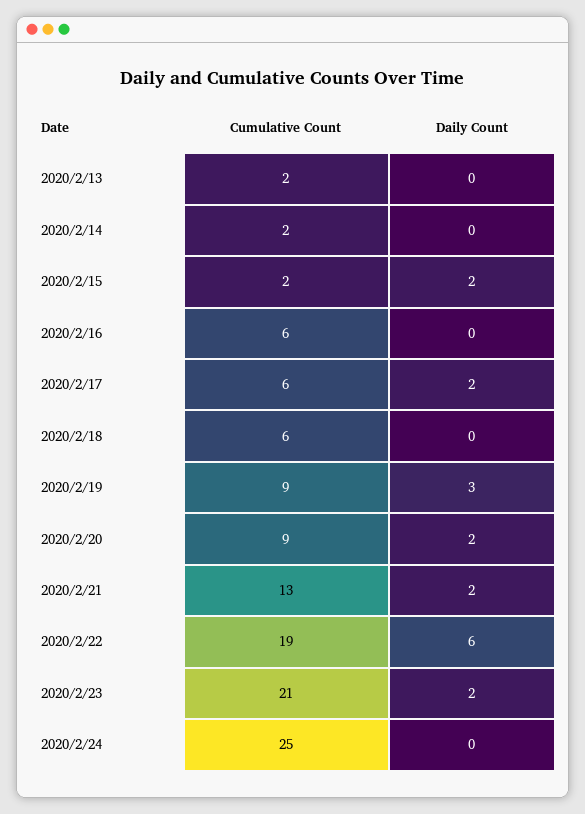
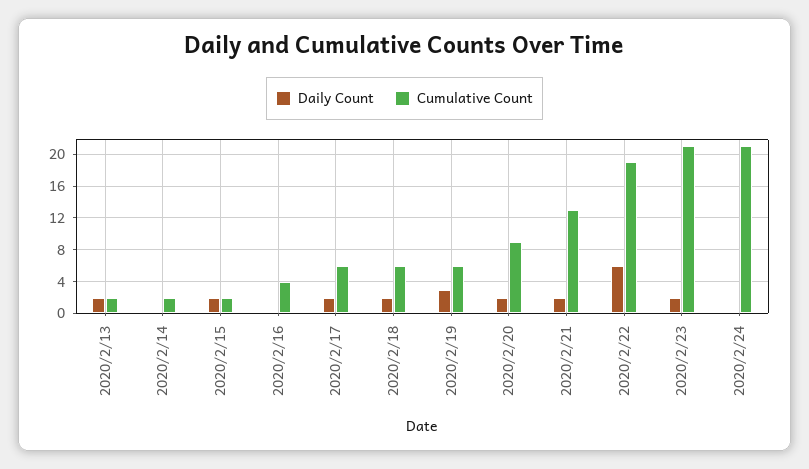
  {
    "Cumulative Count": {
      "2020/2/13": 2,
      "2020/2/14": 2,
      "2020/2/15": 2,
-     "2020/2/16": 6,
+     "2020/2/16": 4,
      "2020/2/17": 6,
      "2020/2/18": 6,
-     "2020/2/19": 9,
+     "2020/2/19": 6,
      "2020/2/20": 9,
      "2020/2/21": 13,
      "2020/2/22": 19,
      "2020/2/23": 21,
-     "2020/2/24": 25
+     "2020/2/24": 21
    },
    "Daily Count": {
-     "2020/2/13": 0,
+     "2020/2/13": 2,
      "2020/2/14": 0,
      "2020/2/15": 2,
      "2020/2/16": 0,
      "2020/2/17": 2,
-     "2020/2/18": 0,
+     "2020/2/18": 2,
      "2020/2/19": 3,
      "2020/2/20": 2,
      "2020/2/21": 2,
      "2020/2/22": 6,
      "2020/2/23": 2,
      "2020/2/24": 0
    }
  }

